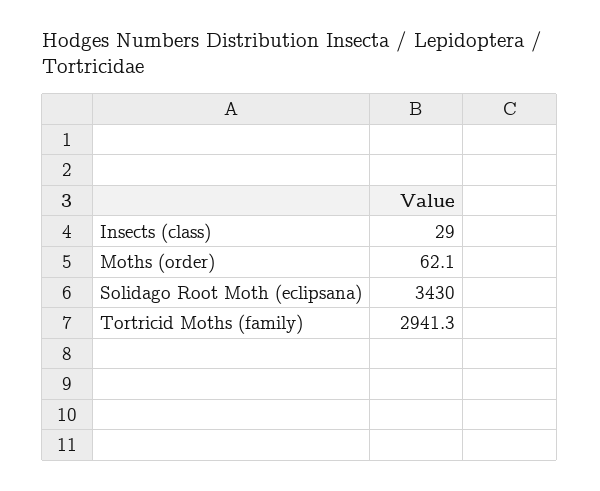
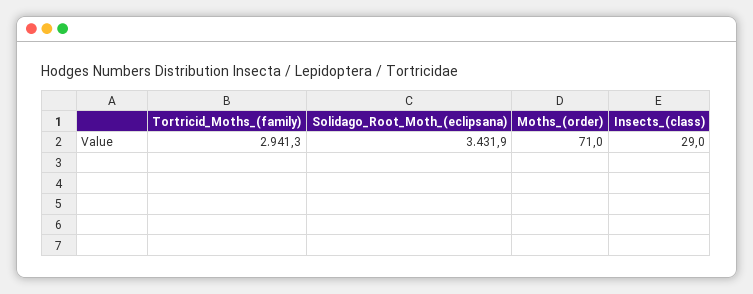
  {
    "Insects (class)": 29,
-   "Moths (order)": 62.1,
+   "Moths (order)": 71,
-   "Solidago Root Moth (eclipsana)": 3430,
+   "Solidago Root Moth (eclipsana)": 3431.9,
    "Tortricid Moths (family)": 2941.3
  }

